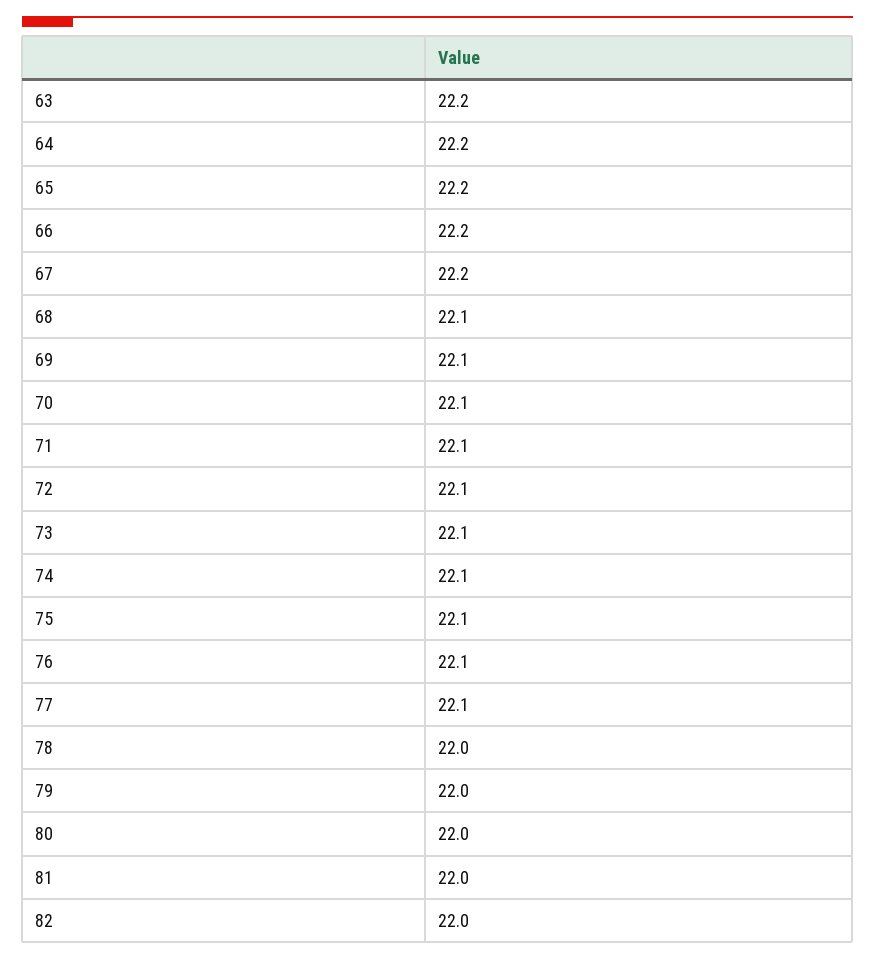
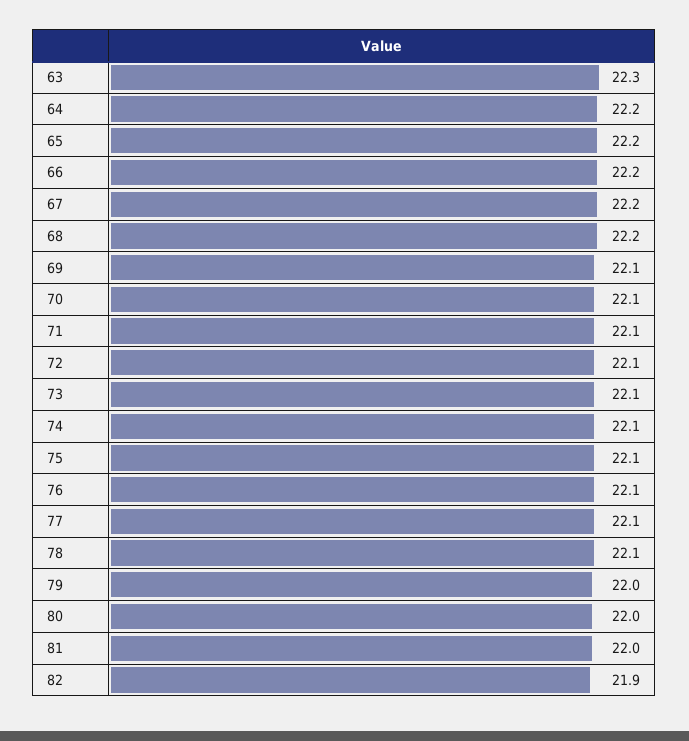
  {
-   "63": 22.2,
+   "63": 22.3,
    "64": 22.2,
    "65": 22.2,
    "66": 22.2,
    "67": 22.2,
-   "68": 22.1,
+   "68": 22.2,
    "69": 22.1,
    "70": 22.1,
    "71": 22.1,
    "72": 22.1,
    "73": 22.1,
    "74": 22.1,
    "75": 22.1,
    "76": 22.1,
    "77": 22.1,
-   "78": 22,
+   "78": 22.1,
    "79": 22,
    "80": 22,
    "81": 22,
-   "82": 22
+   "82": 21.9
  }

